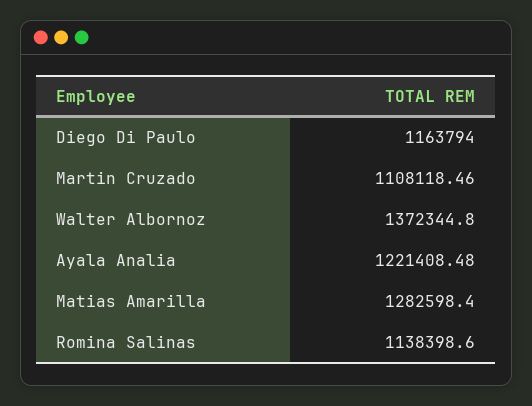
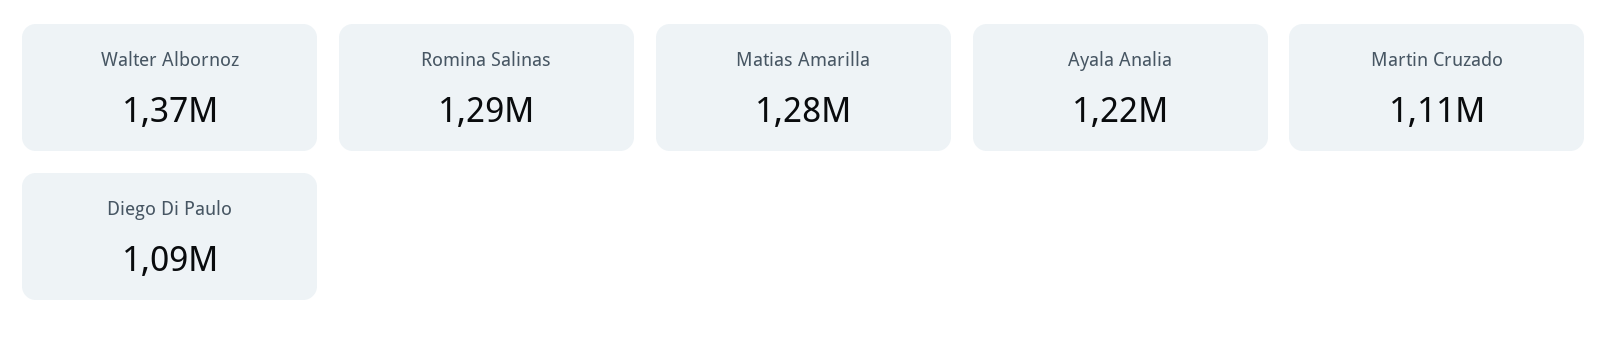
  {
-   "Diego Di Paulo": 1163794,
+   "Diego Di Paulo": 1090000,
    "Martin Cruzado": 1108118.46,
    "Walter Albornoz": 1372344.8,
    "Ayala Analia": 1221408.48,
    "Matias Amarilla": 1282598.4,
-   "Romina Salinas": 1138398.6
+   "Romina Salinas": 1290000
  }

